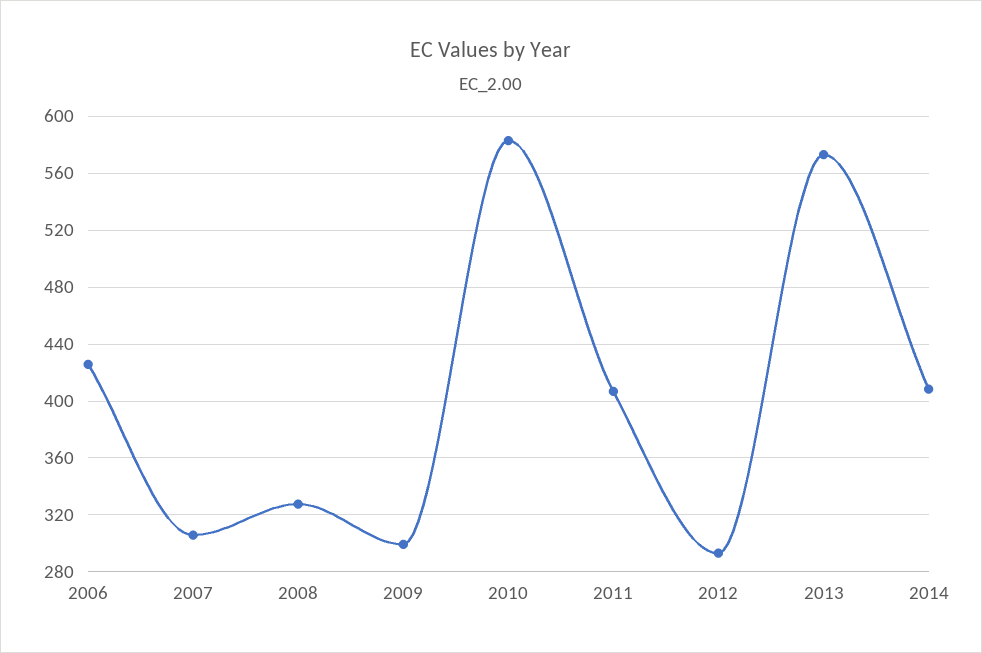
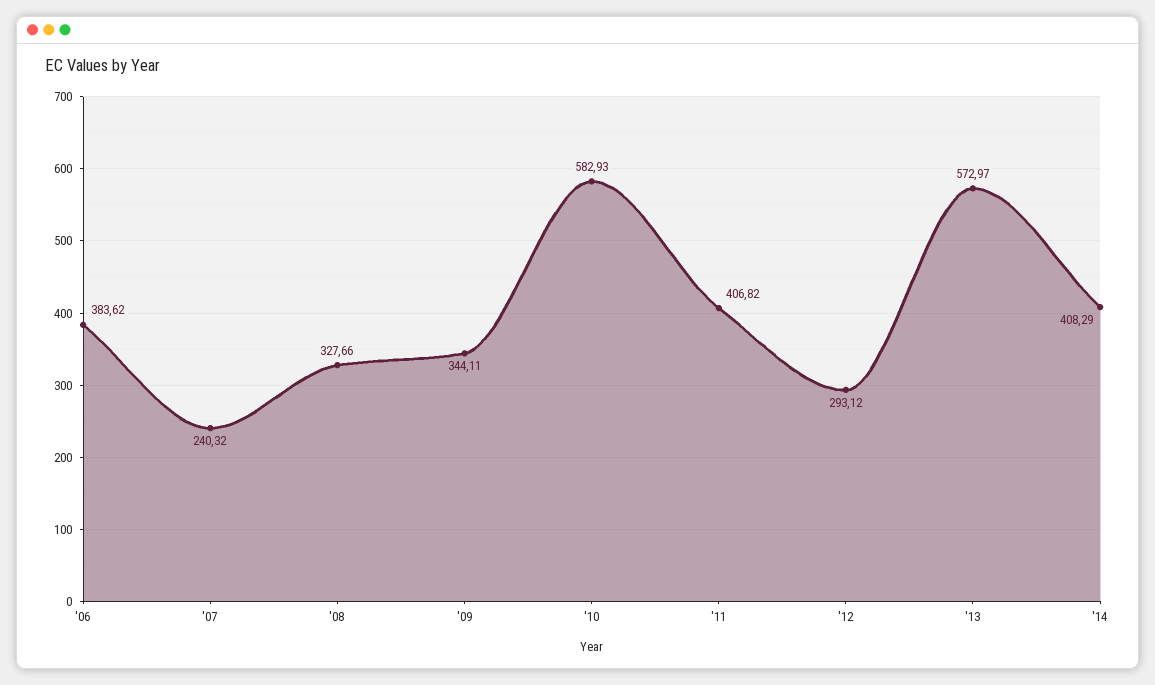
  {
-   "2006": 425,
+   "2006": 383.62,
-   "2007": 305,
+   "2007": 240.32,
    "2008": 327.66,
-   "2009": 300,
+   "2009": 344.11,
    "2010": 582.93,
    "2011": 406.82,
    "2012": 293.12,
    "2013": 572.97,
    "2014": 408.29
  }

